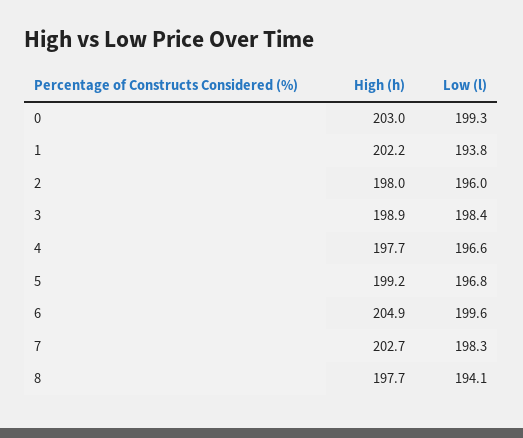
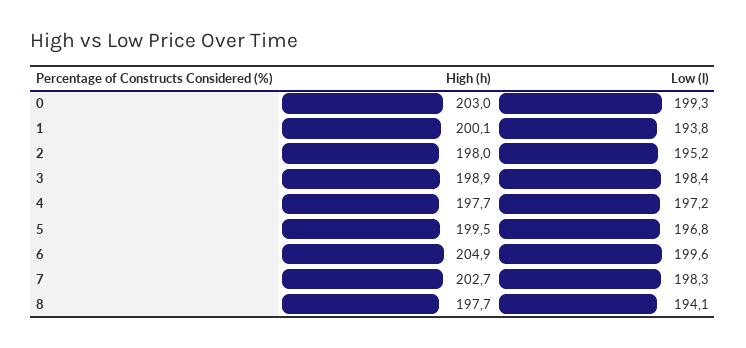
  {
    "High (h)": {
      "0": 203,
-     "1": 202.2,
+     "1": 200.1,
      "2": 198,
      "3": 198.9,
      "4": 197.7,
-     "5": 199.2,
+     "5": 199.5,
      "6": 204.9,
      "7": 202.7,
      "8": 197.7
    },
    "Low (l)": {
      "0": 199.3,
      "1": 193.8,
-     "2": 196,
+     "2": 195.2,
      "3": 198.4,
-     "4": 196.6,
+     "4": 197.2,
      "5": 196.8,
      "6": 199.6,
      "7": 198.3,
      "8": 194.1
    }
  }

